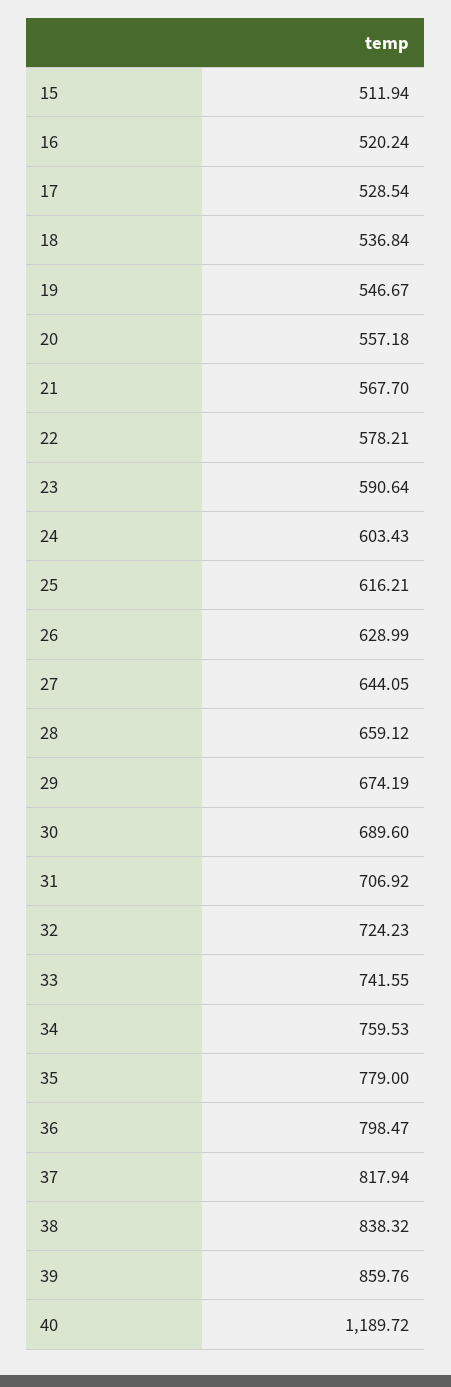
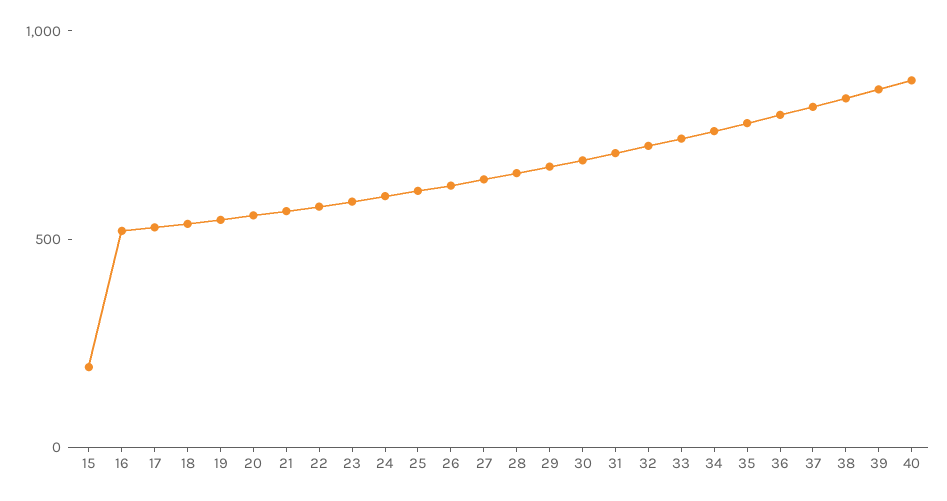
  {
-   "15": 511.94,
+   "15": 200,
    "16": 520.24,
    "17": 528.54,
    "18": 536.84,
    "19": 546.67,
    "20": 557.18,
    "21": 567.7,
    "22": 578.21,
    "23": 590.64,
    "24": 603.43,
    "25": 616.21,
    "26": 628.99,
    "27": 644.05,
    "28": 659.12,
    "29": 674.19,
    "30": 689.6,
    "31": 706.92,
    "32": 724.23,
    "33": 741.55,
    "34": 759.53,
    "35": 779,
    "36": 798.47,
    "37": 817.94,
    "38": 838.32,
    "39": 859.76,
-   "40": 1189.72
+   "40": 900
  }

